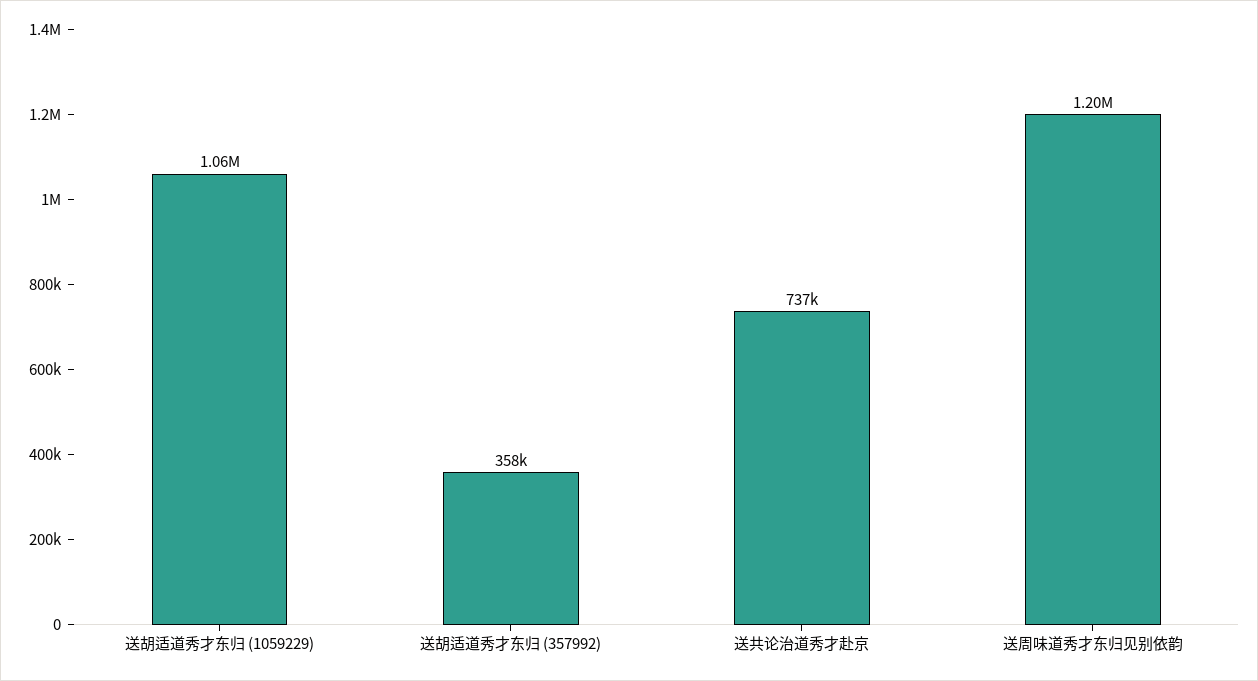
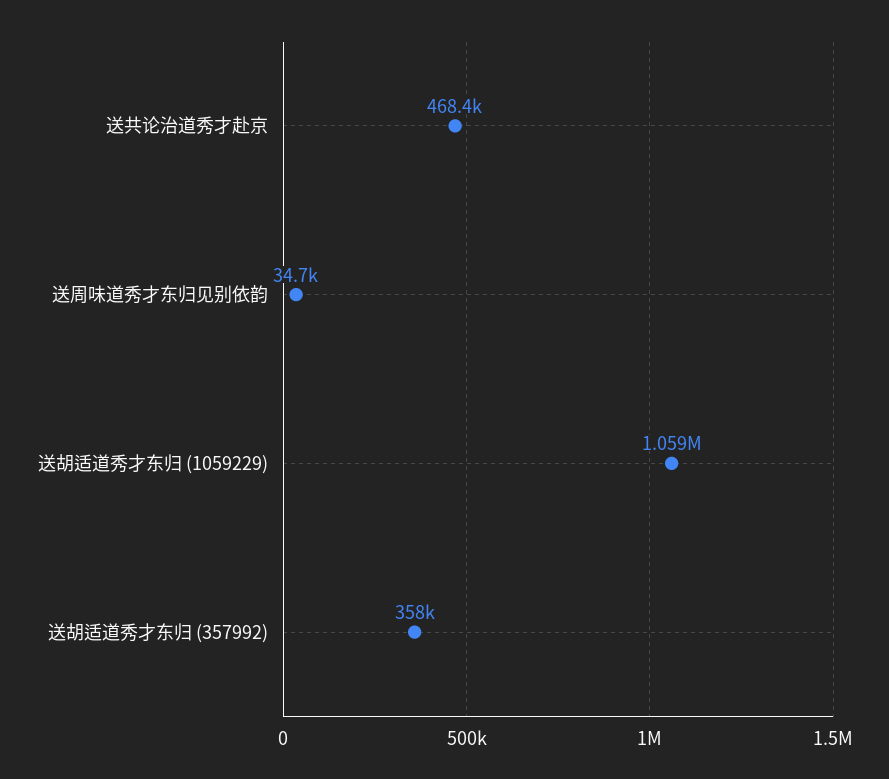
  {
    "送胡适道秀才东归 (1059229)": 1059000,
    "送胡适道秀才东归 (357992)": 358000,
-   "送共论治道秀才赴京": 737000,
+   "送共论治道秀才赴京": 468400,
-   "送周味道秀才东归见别依韵": 1200000
+   "送周味道秀才东归见别依韵": 34700
  }

